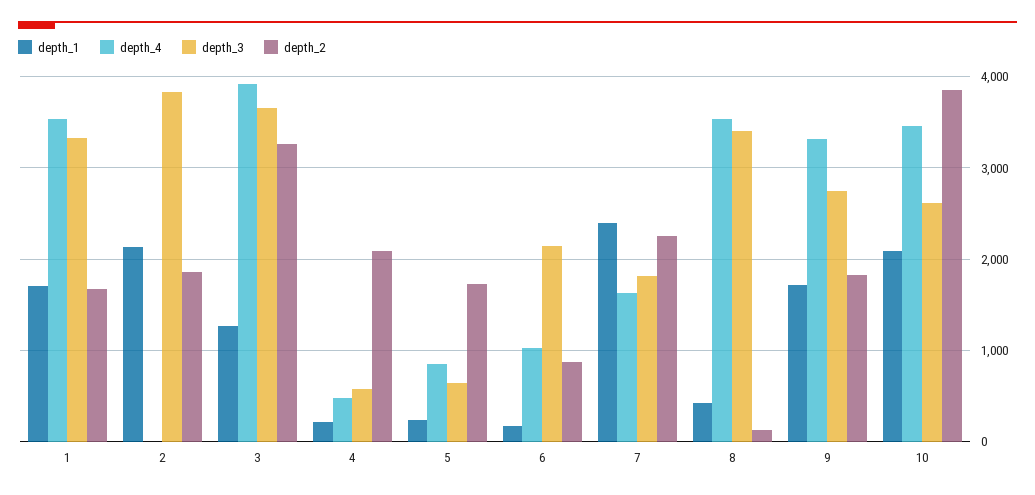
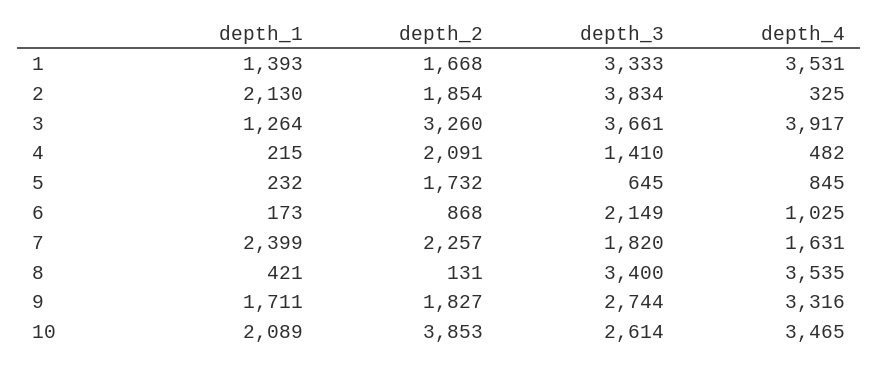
  {
    "depth_1": {
-     "1": 1700,
+     "1": 1393,
      "2": 2130,
      "3": 1264,
      "4": 215,
      "5": 232,
      "6": 173,
      "7": 2399,
      "8": 421,
      "9": 1711,
      "10": 2089
    },
    "depth_4": {
      "1": 3531,
-     "2": 0,
+     "2": 325,
      "3": 3917,
      "4": 482,
      "5": 845,
      "6": 1025,
      "7": 1631,
      "8": 3535,
      "9": 3316,
      "10": 3465
    },
    "depth_3": {
      "1": 3333,
      "2": 3834,
      "3": 3661,
-     "4": 600,
+     "4": 1410,
      "5": 645,
      "6": 2149,
      "7": 1820,
      "8": 3400,
      "9": 2744,
      "10": 2614
    },
    "depth_2": {
      "1": 1668,
      "2": 1854,
      "3": 3260,
      "4": 2091,
      "5": 1732,
      "6": 868,
      "7": 2257,
      "8": 131,
      "9": 1827,
      "10": 3853
    }
  }

